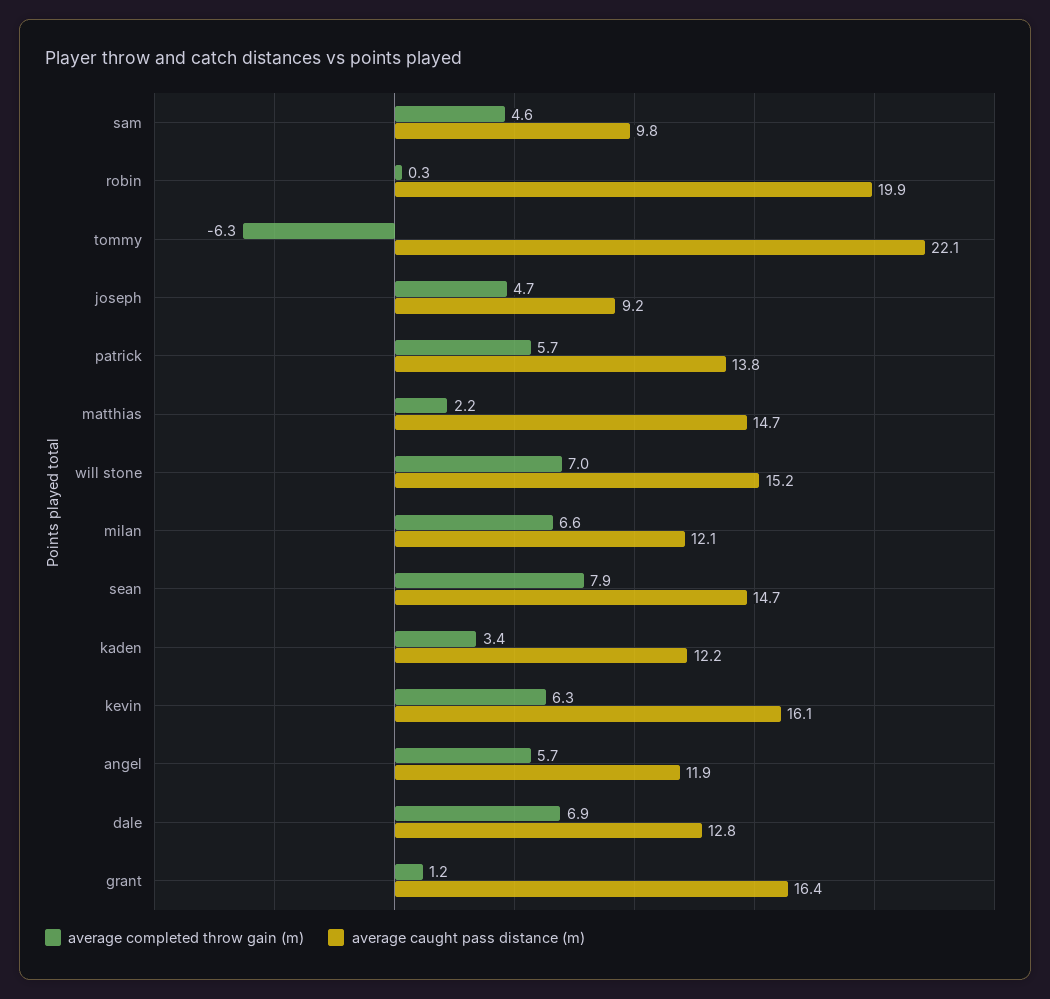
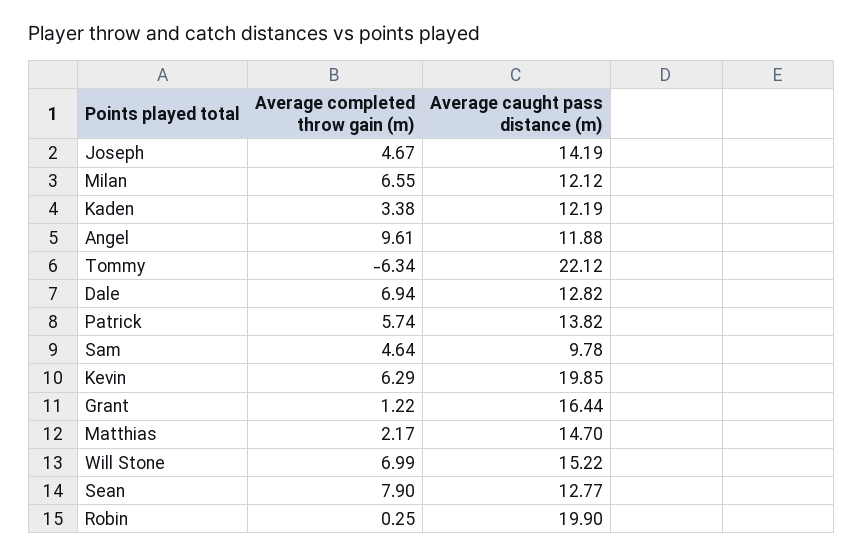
  {
    "average completed throw gain (m)": {
      "sam": 4.64,
      "robin": 0.25,
      "tommy": -6.34,
      "joseph": 4.67,
      "patrick": 5.74,
      "matthias": 2.17,
      "will stone": 6.99,
      "milan": 6.55,
      "sean": 7.9,
      "kaden": 3.38,
      "kevin": 6.29,
-     "angel": 5.7,
+     "angel": 9.61,
      "dale": 6.94,
      "grant": 1.22
    },
    "average caught pass distance (m)": {
      "sam": 9.78,
      "robin": 19.9,
      "tommy": 22.12,
-     "joseph": 9.2,
+     "joseph": 14.19,
      "patrick": 13.82,
      "matthias": 14.7,
      "will stone": 15.22,
      "milan": 12.12,
-     "sean": 14.7,
+     "sean": 12.77,
      "kaden": 12.19,
-     "kevin": 16.1,
+     "kevin": 19.85,
      "angel": 11.88,
      "dale": 12.82,
      "grant": 16.44
    }
  }

